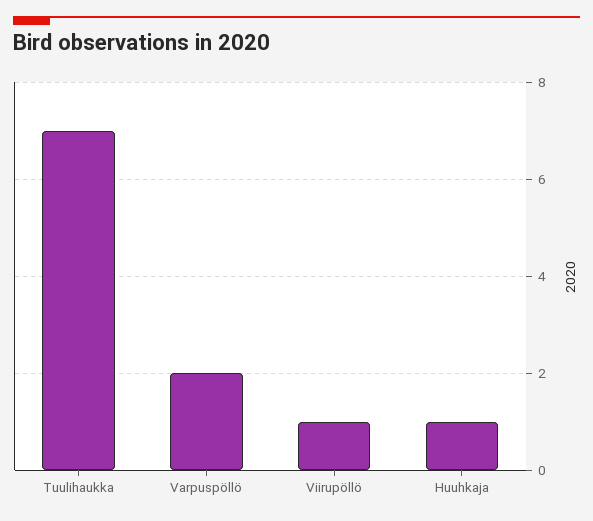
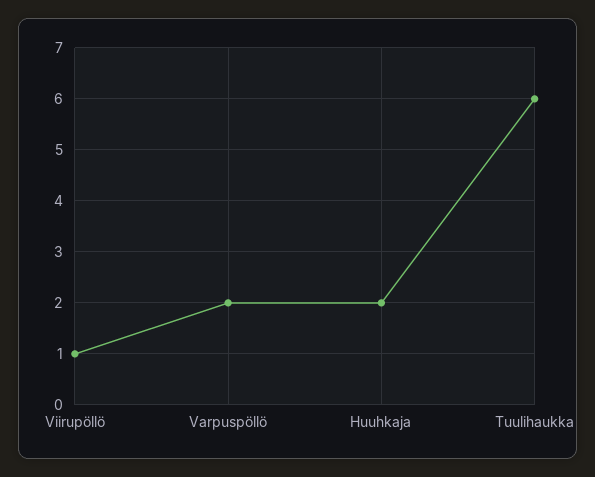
  {
-   "Tuulihaukka": 7,
+   "Tuulihaukka": 6,
    "Varpuspöllö": 2,
    "Viirupöllö": 1,
-   "Huuhkaja": 1
+   "Huuhkaja": 2
  }

